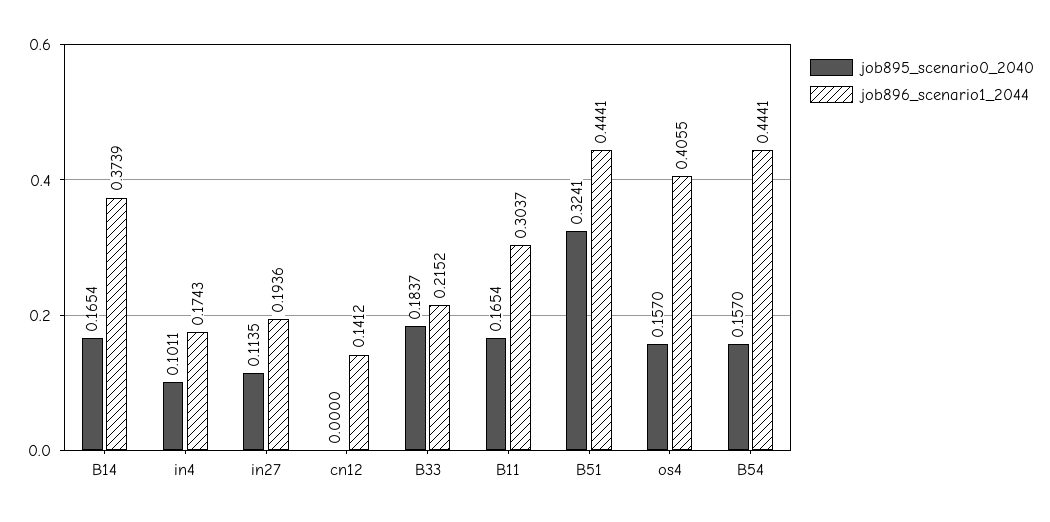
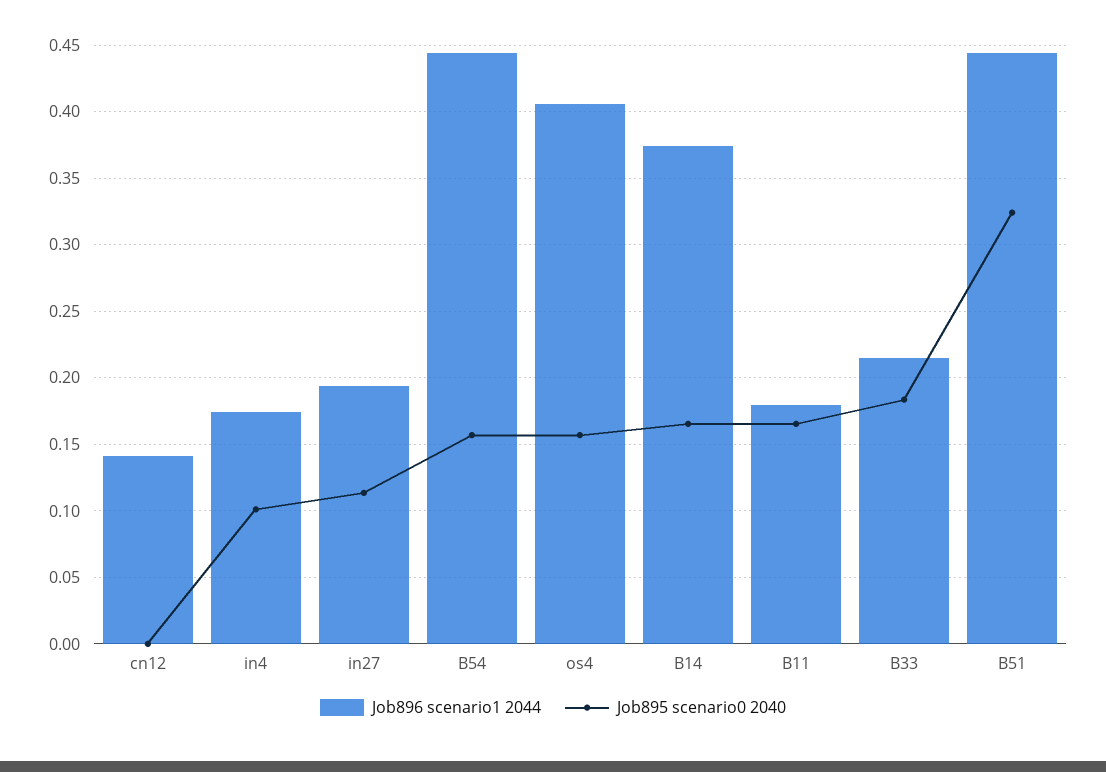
  {
    "job895_scenario0_2040": {
      "B14": 0.1654,
      "in4": 0.1011,
      "in27": 0.1135,
      "cn12": 0,
      "B33": 0.1837,
      "B11": 0.1654,
      "B51": 0.3241,
      "os4": 0.157,
      "B54": 0.157
    },
    "job896_scenario1_2044": {
      "B14": 0.3739,
      "in4": 0.1743,
      "in27": 0.1936,
      "cn12": 0.1412,
      "B33": 0.2152,
-     "B11": 0.3037,
+     "B11": 0.18,
      "B51": 0.4441,
      "os4": 0.4055,
      "B54": 0.4441
    }
  }

